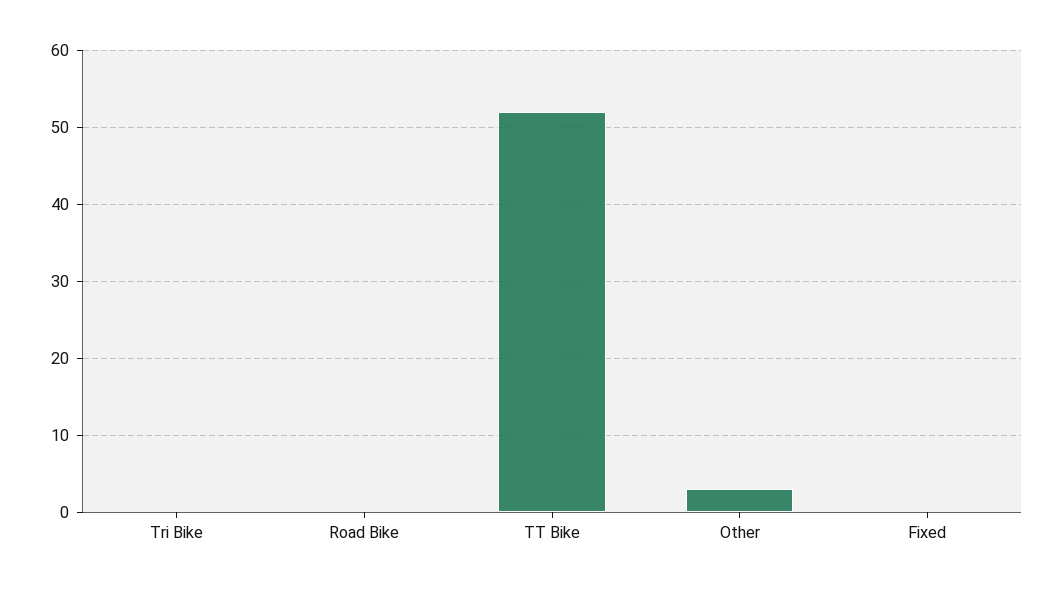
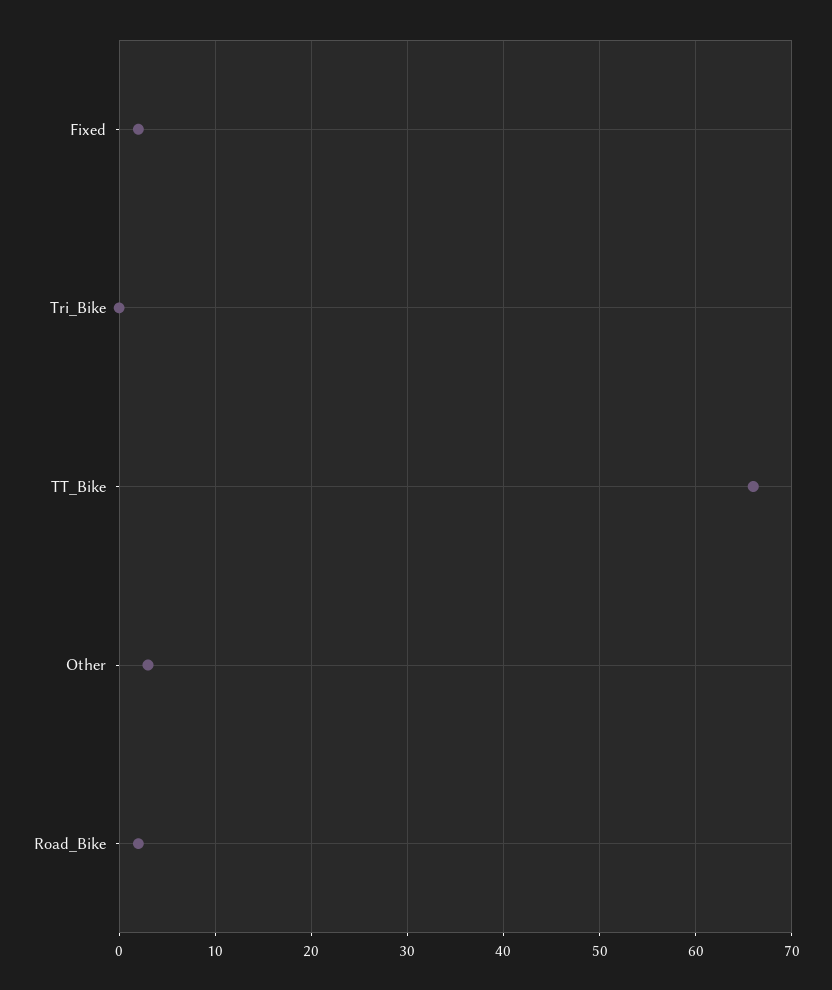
  {
    "Tri Bike": 0,
-   "Road Bike": 0,
+   "Road Bike": 2,
-   "TT Bike": 52,
+   "TT Bike": 66,
    "Other": 3,
-   "Fixed": 0
+   "Fixed": 2
  }

